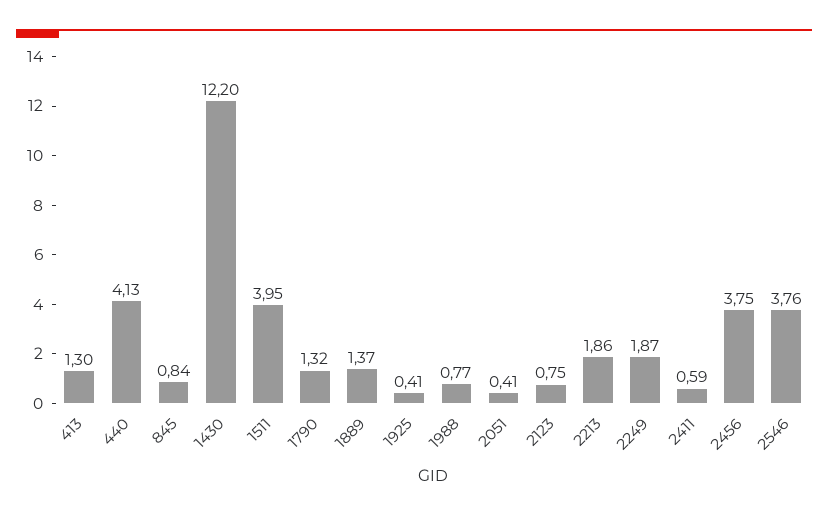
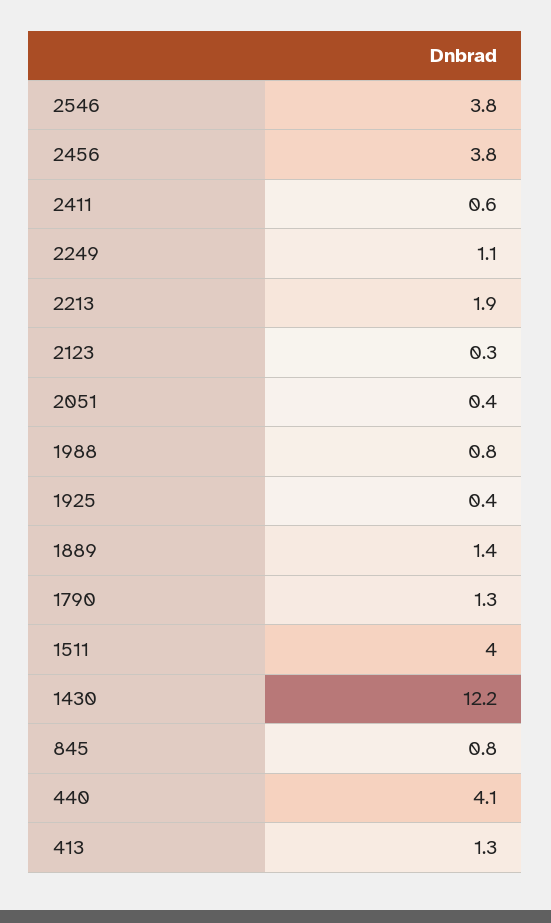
  {
    "413": 1.3,
    "440": 4.13,
    "845": 0.84,
    "1430": 12.2,
    "1511": 3.95,
    "1790": 1.32,
    "1889": 1.37,
    "1925": 0.41,
    "1988": 0.77,
    "2051": 0.41,
-   "2123": 0.75,
+   "2123": 0.3,
    "2213": 1.86,
-   "2249": 1.87,
+   "2249": 1.1,
    "2411": 0.59,
    "2456": 3.75,
    "2546": 3.76
  }

